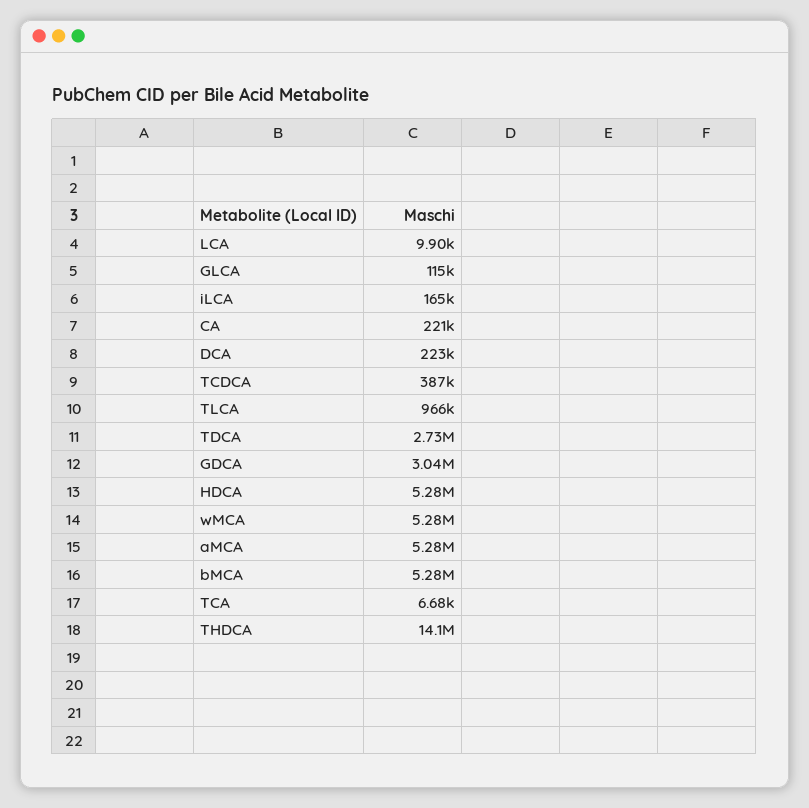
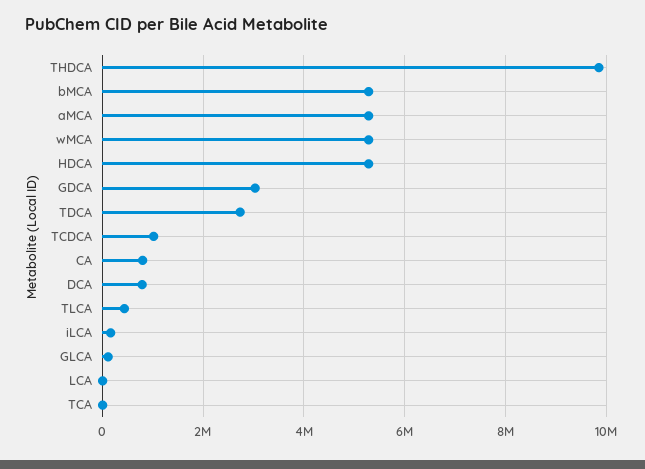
  {
    "LCA": 9900,
    "GLCA": 115000,
    "iLCA": 165000,
-   "CA": 221000,
+   "CA": 800000,
-   "DCA": 223000,
+   "DCA": 800000,
-   "TCDCA": 387000,
+   "TCDCA": 1000000,
-   "TLCA": 966000,
+   "TLCA": 400000,
    "TDCA": 2730000,
    "GDCA": 3040000,
    "HDCA": 5280000,
    "wMCA": 5280000,
    "aMCA": 5280000,
    "bMCA": 5280000,
    "TCA": 6680,
-   "THDCA": 14100000
+   "THDCA": 9800000
  }

